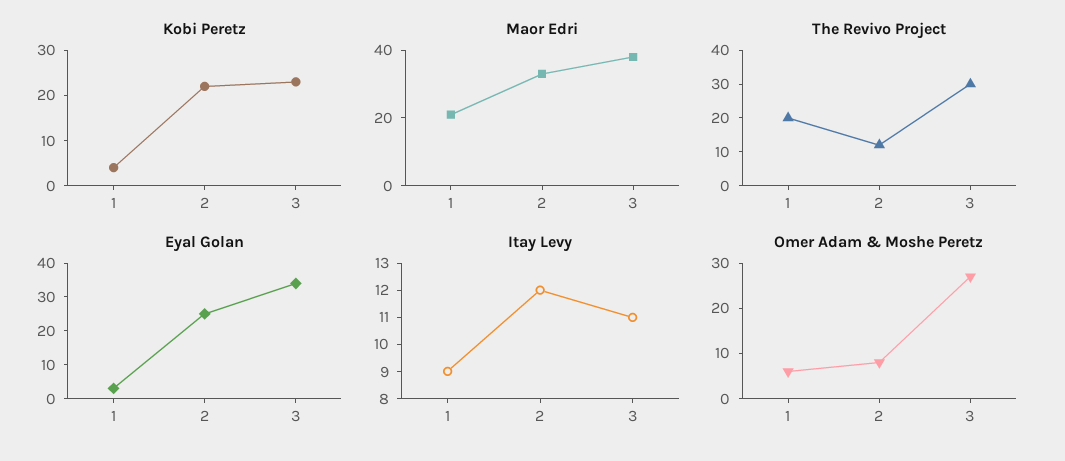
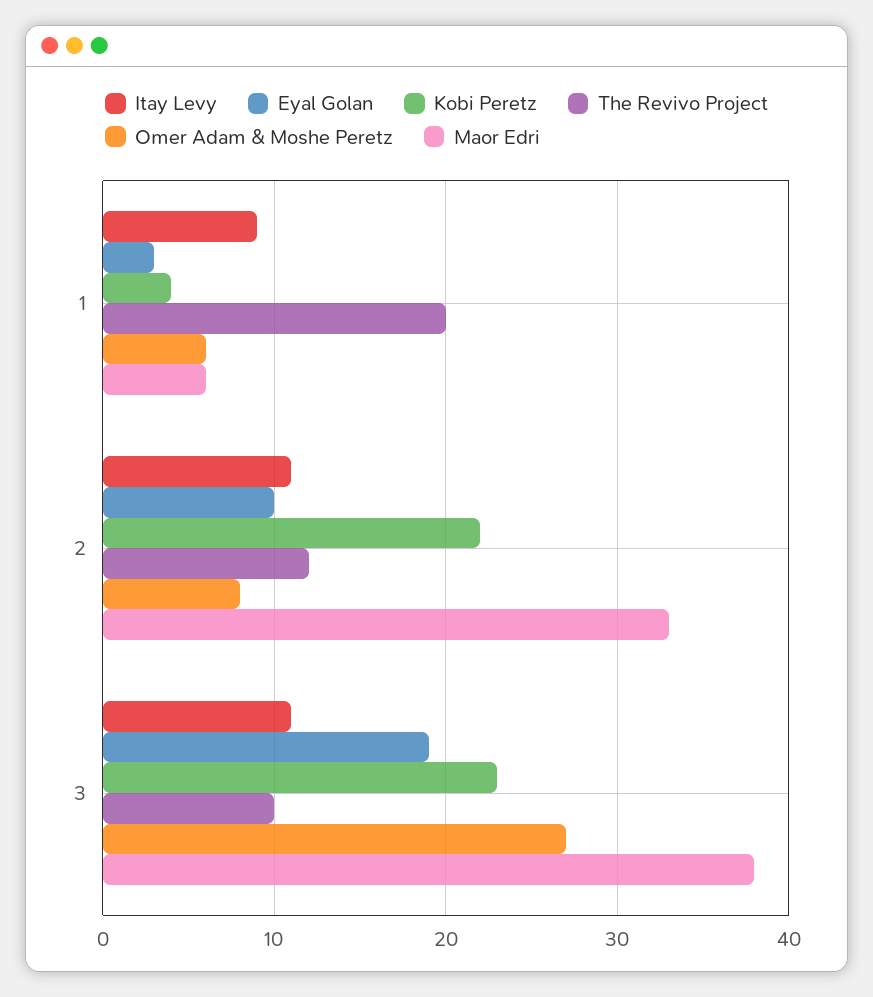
  {
    "Kobi Peretz": {
      "1": 4,
      "2": 22,
      "3": 23
    },
    "Maor Edri": {
-     "1": 20,
+     "1": 6,
      "2": 33,
      "3": 38
    },
    "The Revivo Project": {
      "1": 20,
      "2": 12,
-     "3": 30
+     "3": 10
    },
    "Eyal Golan": {
      "1": 3,
-     "2": 25,
+     "2": 10,
-     "3": 35
+     "3": 19
    },
    "Itay Levy": {
      "1": 9,
-     "2": 12,
+     "2": 11,
      "3": 11
    },
    "Omer Adam & Moshe Peretz": {
      "1": 6,
      "2": 8,
      "3": 27
    }
  }

